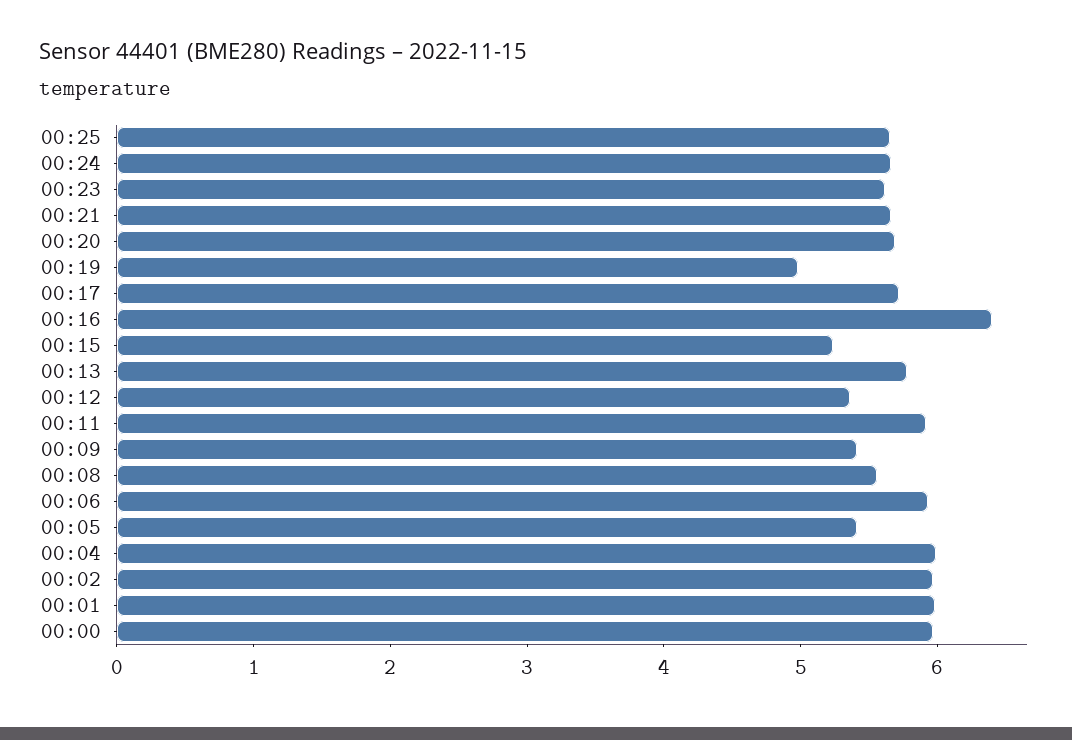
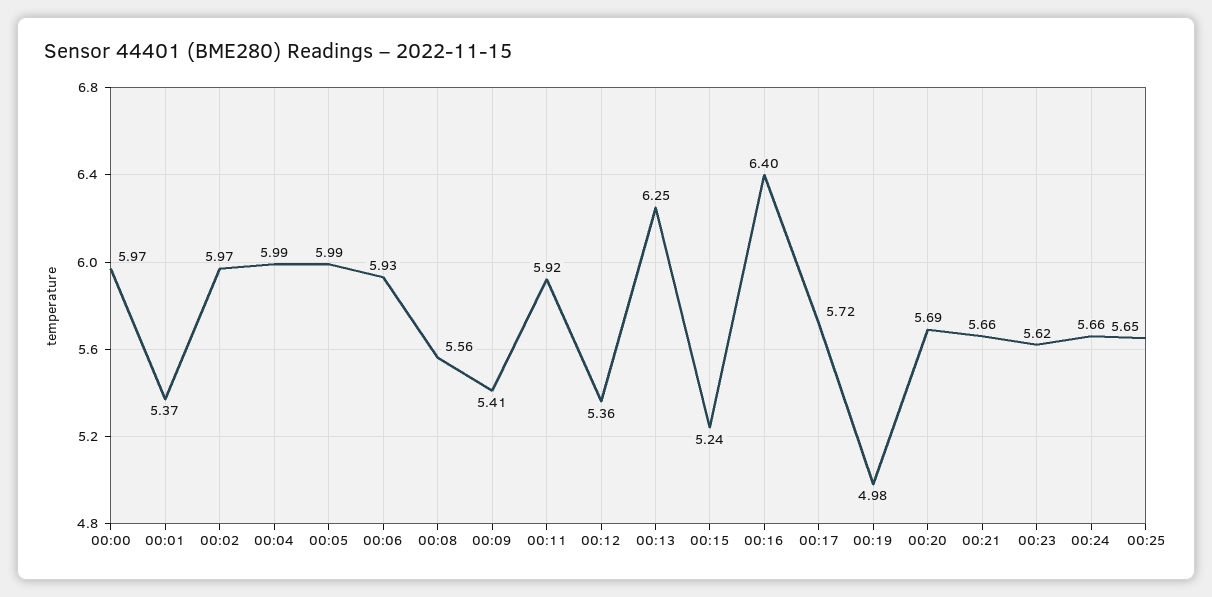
  {
    "00:25": 5.65,
    "00:24": 5.66,
    "00:23": 5.62,
    "00:21": 5.66,
    "00:20": 5.69,
    "00:19": 4.98,
    "00:17": 5.72,
    "00:16": 6.4,
    "00:15": 5.24,
-   "00:13": 5.8,
+   "00:13": 6.25,
    "00:12": 5.36,
    "00:11": 5.92,
    "00:09": 5.41,
    "00:08": 5.56,
    "00:06": 5.93,
-   "00:05": 5.4,
+   "00:05": 5.99,
    "00:04": 5.99,
    "00:02": 5.97,
-   "00:01": 6,
+   "00:01": 5.37,
    "00:00": 5.97
  }

